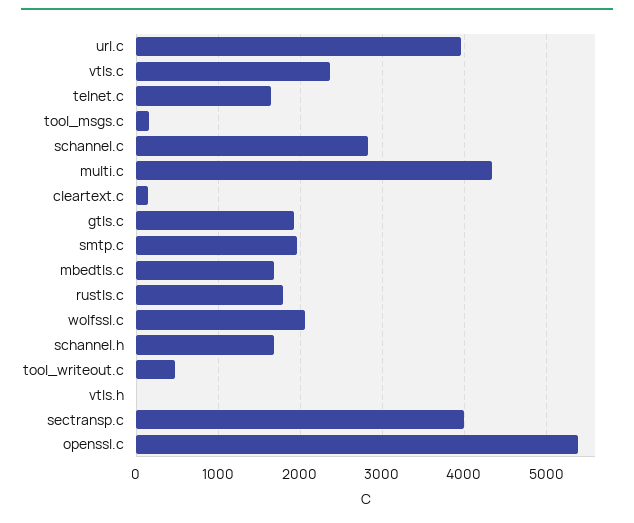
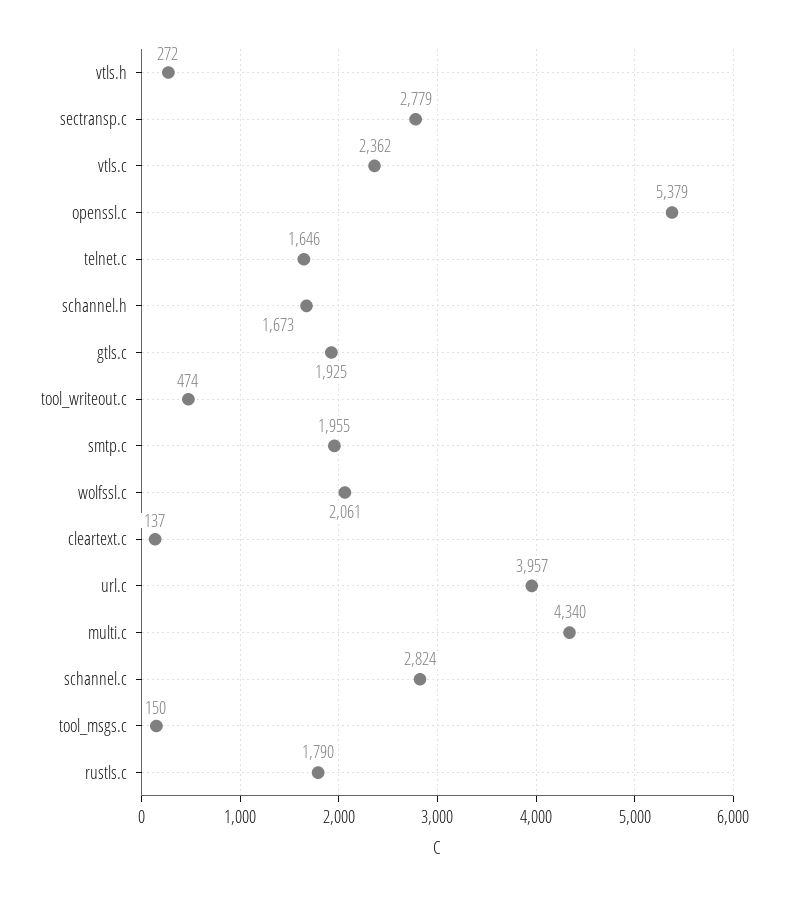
  {
    "url.c": 3957,
    "vtls.c": 2362,
    "telnet.c": 1646,
    "tool_msgs.c": 150,
    "schannel.c": 2824,
    "multi.c": 4340,
    "cleartext.c": 137,
    "gtls.c": 1925,
    "smtp.c": 1955,
-   "mbedtls.c": 1700,
    "rustls.c": 1790,
    "wolfssl.c": 2061,
    "schannel.h": 1673,
    "tool_writeout.c": 474,
-   "vtls.h": 0,
+   "vtls.h": 272,
-   "sectransp.c": 4000,
+   "sectransp.c": 2779,
    "openssl.c": 5379
  }

